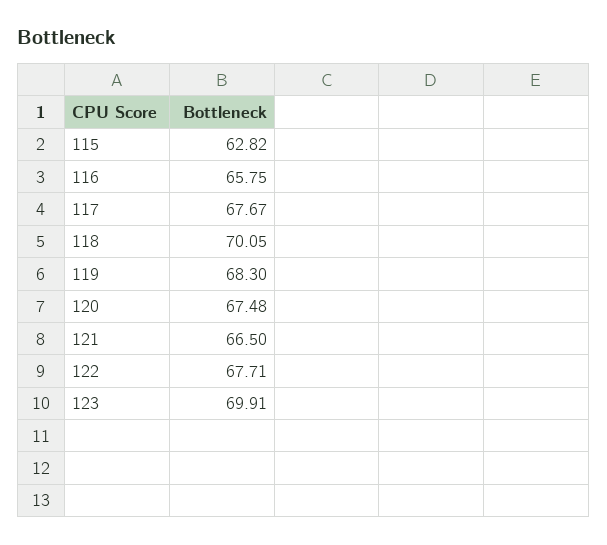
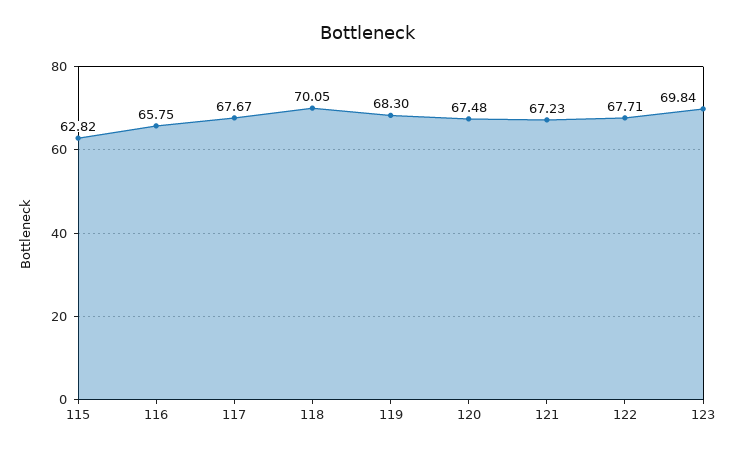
  {
    "115": 62.82,
    "116": 65.75,
    "117": 67.67,
    "118": 70.05,
    "119": 68.3,
    "120": 67.48,
-   "121": 66.5,
+   "121": 67.23,
    "122": 67.71,
-   "123": 69.91
+   "123": 69.84
  }

